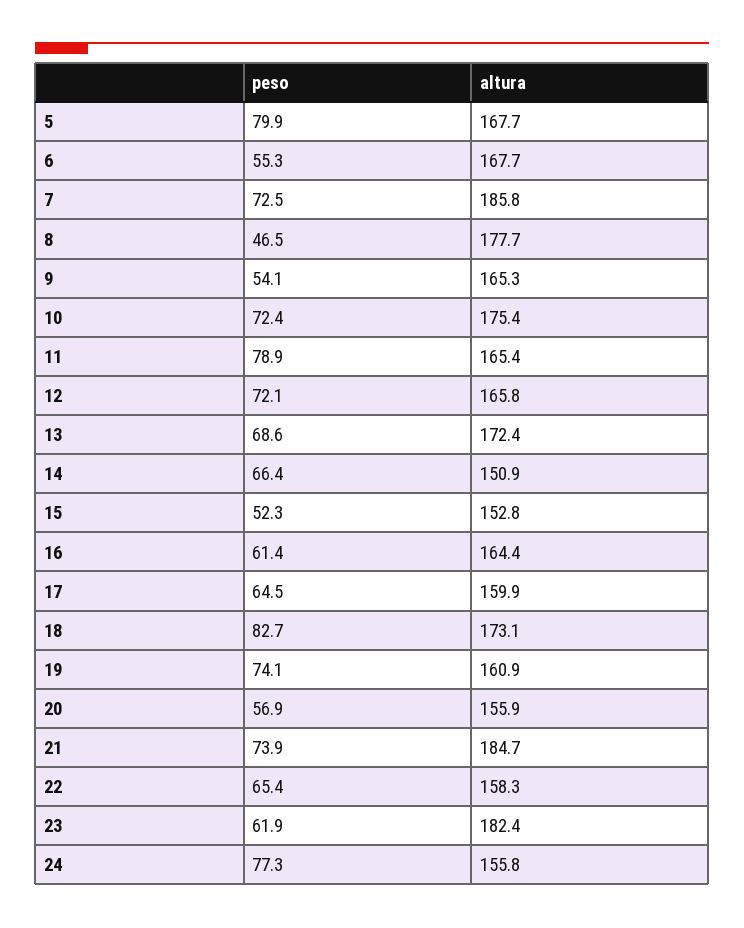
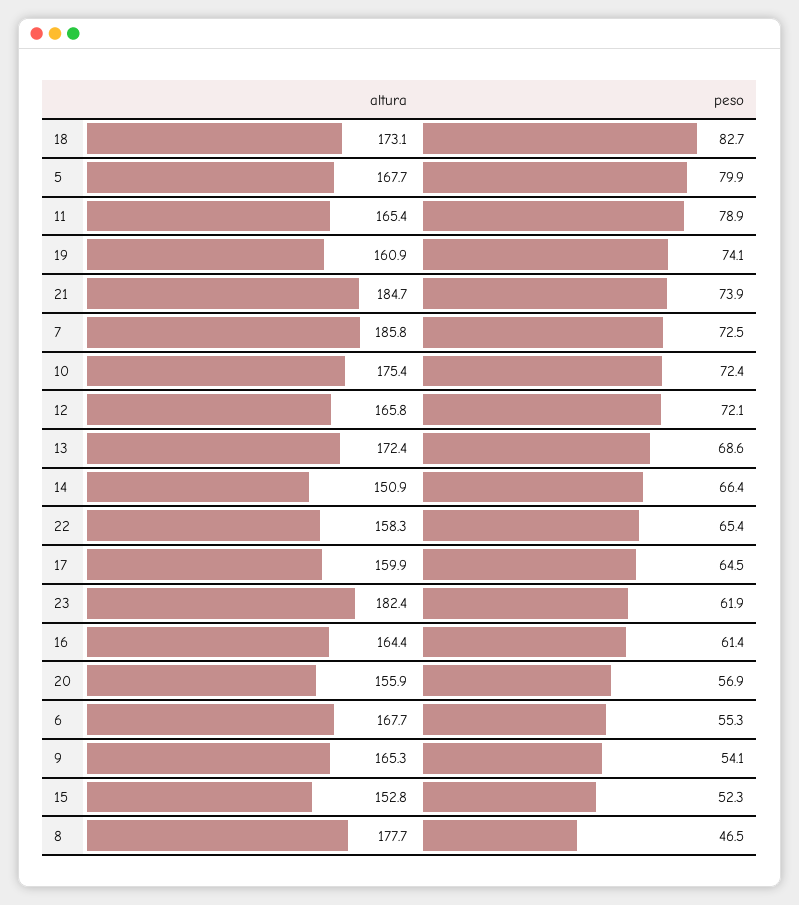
  {
    "peso": {
      "5": 79.9,
      "6": 55.3,
      "7": 72.5,
      "8": 46.5,
      "9": 54.1,
      "10": 72.4,
      "11": 78.9,
      "12": 72.1,
      "13": 68.6,
      "14": 66.4,
      "15": 52.3,
      "16": 61.4,
      "17": 64.5,
      "18": 82.7,
      "19": 74.1,
      "20": 56.9,
      "21": 73.9,
      "22": 65.4,
-     "23": 61.9,
+     "23": 61.9
-     "24": 77.3
    },
    "altura": {
      "5": 167.7,
      "6": 167.7,
      "7": 185.8,
      "8": 177.7,
      "9": 165.3,
      "10": 175.4,
      "11": 165.4,
      "12": 165.8,
      "13": 172.4,
      "14": 150.9,
      "15": 152.8,
      "16": 164.4,
      "17": 159.9,
      "18": 173.1,
      "19": 160.9,
      "20": 155.9,
      "21": 184.7,
      "22": 158.3,
-     "23": 182.4,
+     "23": 182.4
-     "24": 155.8
    }
  }

